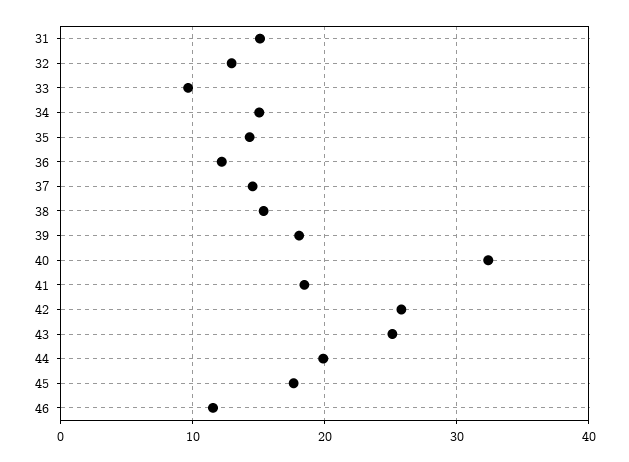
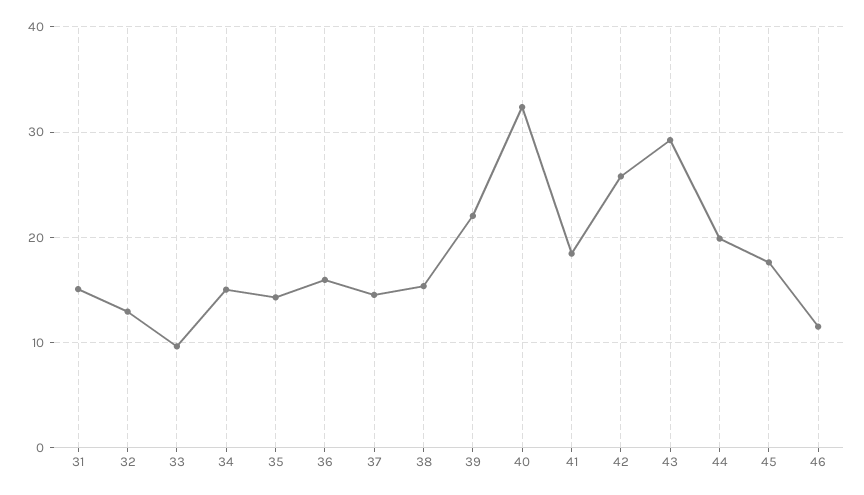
  {
    "31": 15,
    "32": 13,
    "33": 10,
    "34": 15,
    "35": 14,
-   "36": 12,
+   "36": 16,
    "37": 15,
    "38": 15,
-   "39": 18,
+   "39": 22,
    "40": 32,
    "41": 18,
    "42": 26,
-   "43": 25,
+   "43": 29,
    "44": 20,
    "45": 18,
    "46": 12
  }

